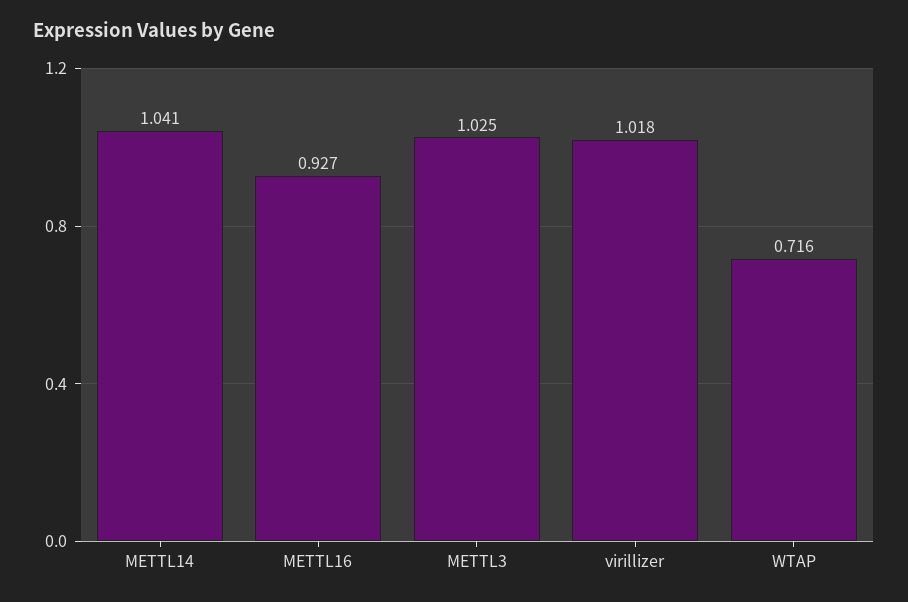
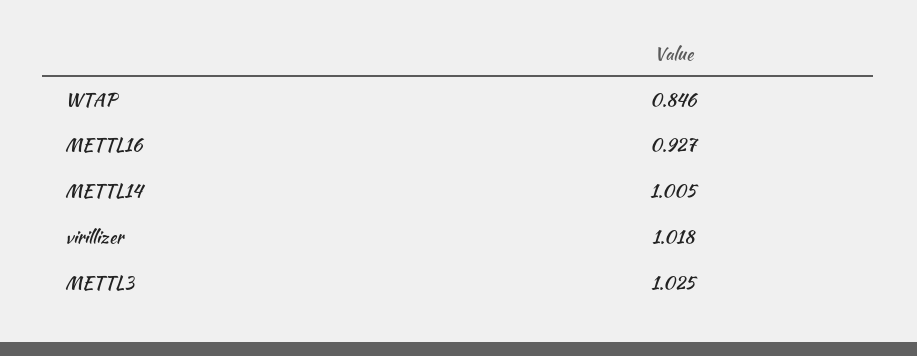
  {
-   "METTL14": 1.041,
+   "METTL14": 1.005,
    "METTL16": 0.927,
    "METTL3": 1.025,
    "virillizer": 1.018,
-   "WTAP": 0.716
+   "WTAP": 0.846
  }

